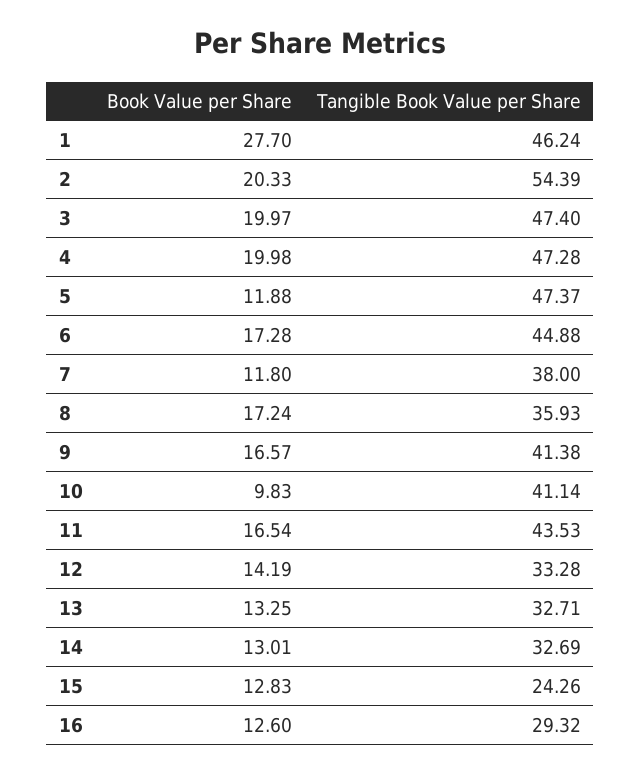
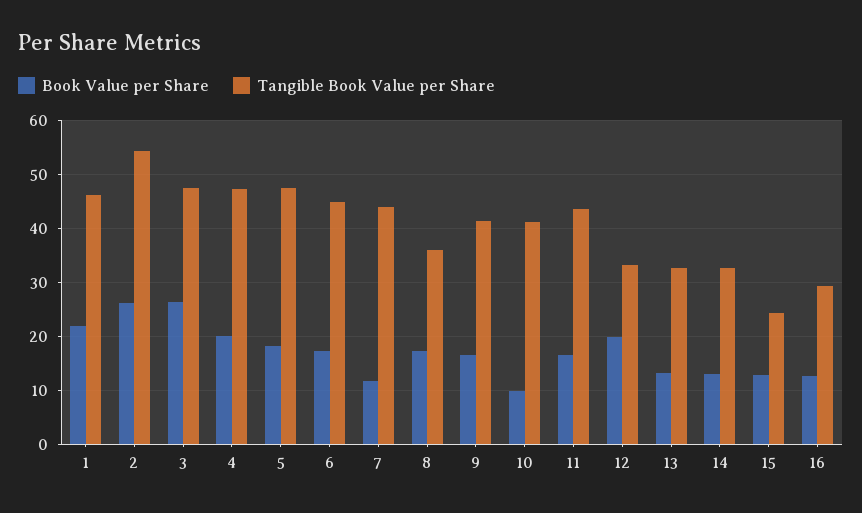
  {
    "Book Value per Share": {
-     "1": 27.7,
+     "1": 22,
-     "2": 20.33,
+     "2": 26,
-     "3": 19.97,
+     "3": 26,
      "4": 19.98,
-     "5": 11.88,
+     "5": 18,
      "6": 17.28,
      "7": 11.8,
      "8": 17.24,
      "9": 16.57,
      "10": 9.83,
      "11": 16.54,
-     "12": 14.19,
+     "12": 20,
      "13": 13.25,
      "14": 13.01,
      "15": 12.83,
      "16": 12.6
    },
    "Tangible Book Value per Share": {
      "1": 46.24,
      "2": 54.39,
      "3": 47.4,
      "4": 47.28,
      "5": 47.37,
      "6": 44.88,
-     "7": 38,
+     "7": 44,
      "8": 35.93,
      "9": 41.38,
      "10": 41.14,
      "11": 43.53,
      "12": 33.28,
      "13": 32.71,
      "14": 32.69,
      "15": 24.26,
      "16": 29.32
    }
  }

